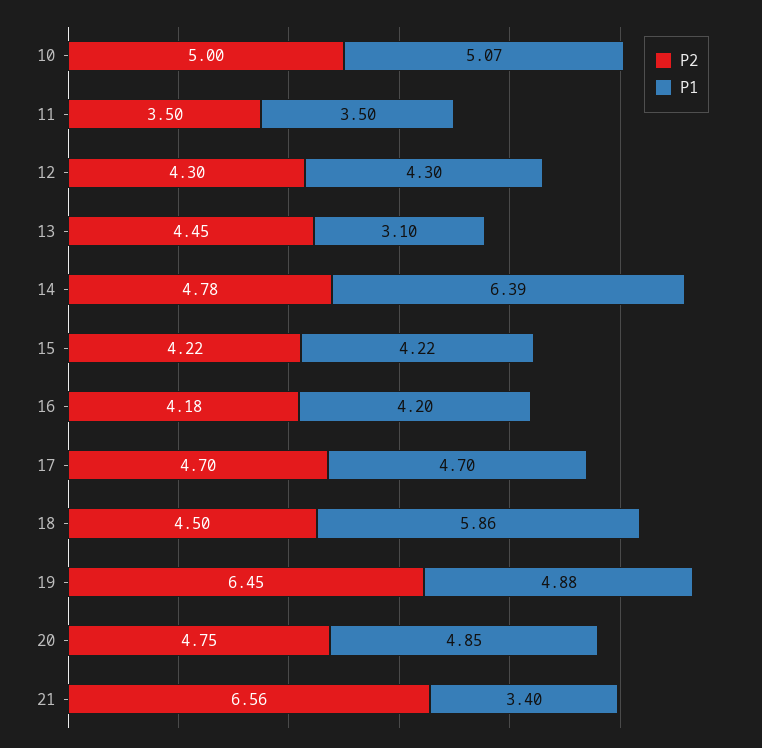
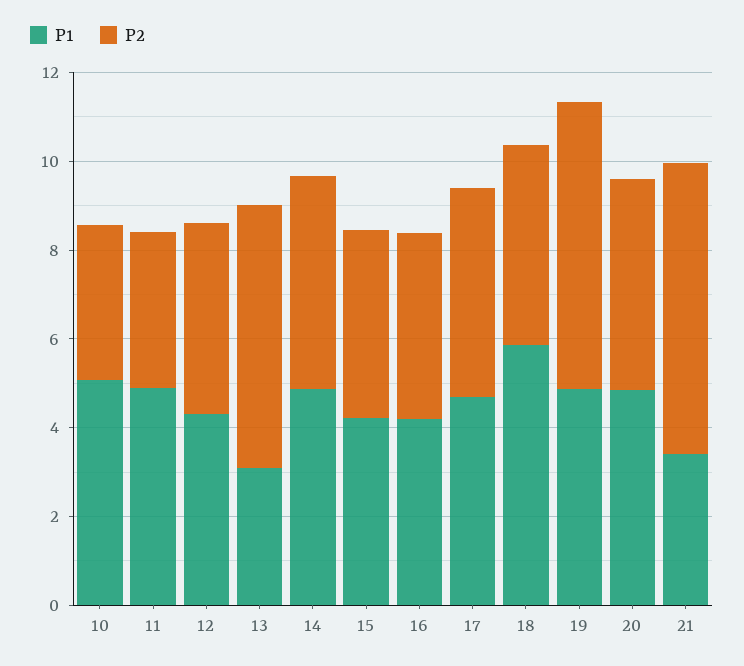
  {
    "P2": {
-     "10": 5,
+     "10": 3.5,
      "11": 3.5,
      "12": 4.3,
-     "13": 4.45,
+     "13": 6,
      "14": 4.78,
      "15": 4.22,
      "16": 4.18,
      "17": 4.7,
      "18": 4.5,
      "19": 6.45,
      "20": 4.75,
      "21": 6.56
    },
    "P1": {
      "10": 5.07,
-     "11": 3.5,
+     "11": 5,
      "12": 4.3,
      "13": 3.1,
-     "14": 6.39,
+     "14": 5,
      "15": 4.22,
      "16": 4.2,
      "17": 4.7,
      "18": 5.86,
      "19": 4.88,
      "20": 4.85,
      "21": 3.4
    }
  }

